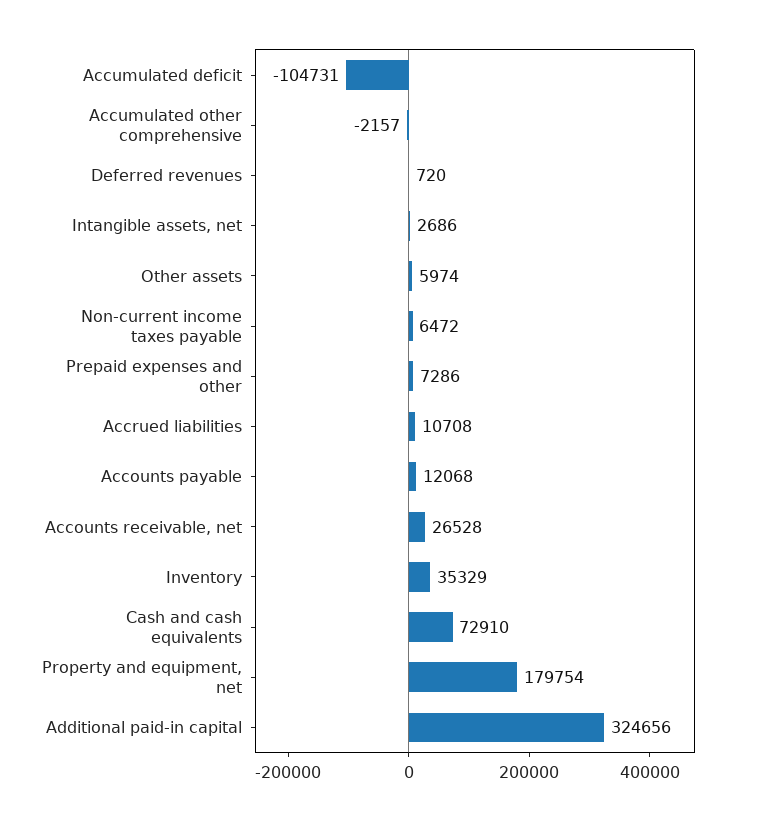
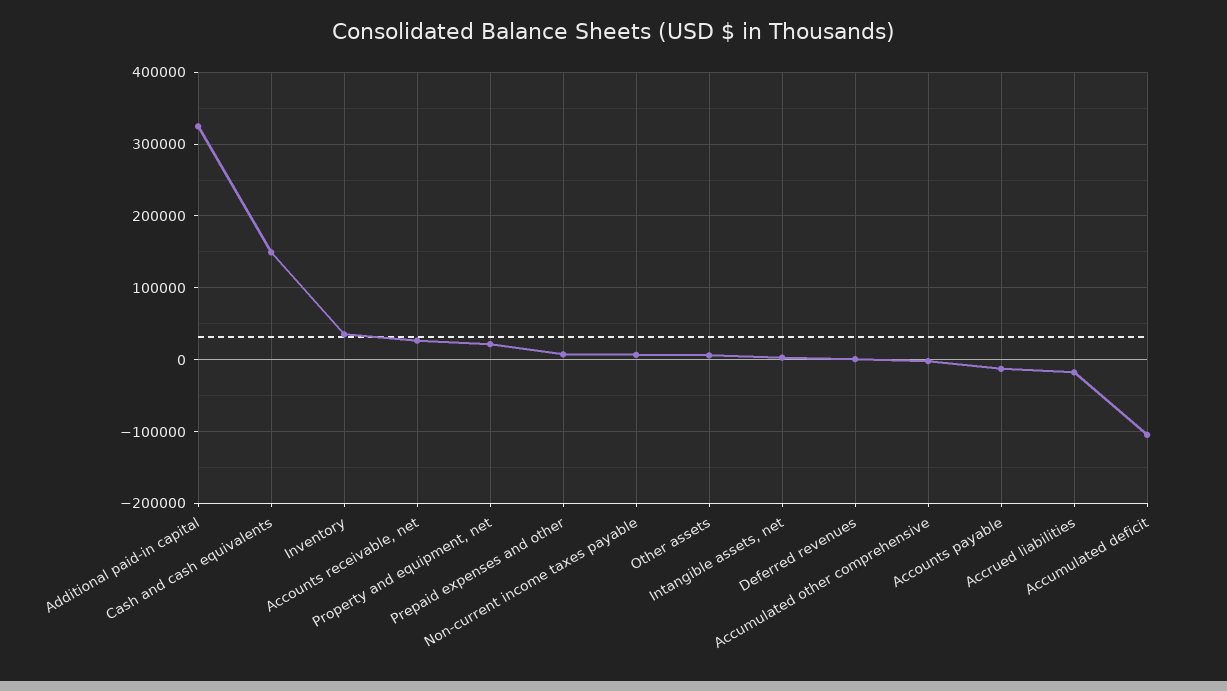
  {
    "Accumulated deficit": -104731,
    "Accumulated other comprehensive": -2157,
    "Deferred revenues": 720,
    "Intangible assets, net": 2686,
    "Other assets": 5974,
    "Non-current income taxes payable": 6472,
    "Prepaid expenses and other": 7286,
-   "Accrued liabilities": 10708,
+   "Accrued liabilities": -20000,
-   "Accounts payable": 12068,
+   "Accounts payable": -10000,
    "Accounts receivable, net": 26528,
    "Inventory": 35329,
-   "Cash and cash equivalents": 72910,
+   "Cash and cash equivalents": 150000,
-   "Property and equipment, net": 179754,
+   "Property and equipment, net": 20000,
    "Additional paid-in capital": 324656
  }

